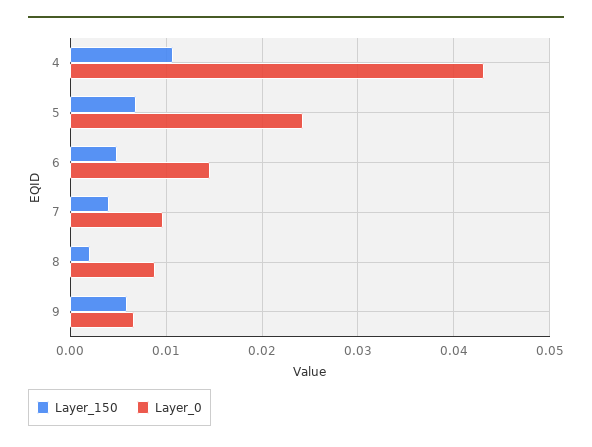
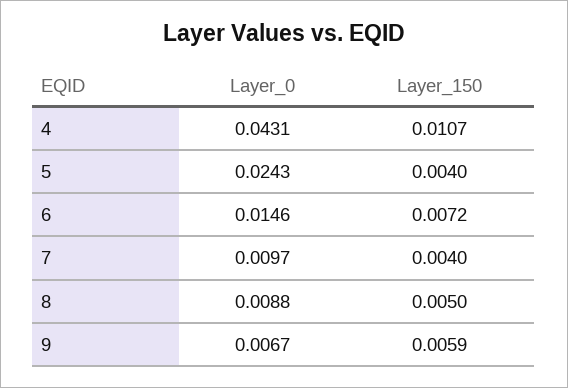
  {
    "Layer_150": {
      "4": 0.0107,
-     "5": 0.007,
+     "5": 0.004,
-     "6": 0.005,
+     "6": 0.0072,
      "7": 0.004,
-     "8": 0.002,
+     "8": 0.005,
      "9": 0.0059
    },
    "Layer_0": {
      "4": 0.0431,
      "5": 0.0243,
      "6": 0.0146,
      "7": 0.0097,
      "8": 0.0088,
      "9": 0.0067
    }
  }

